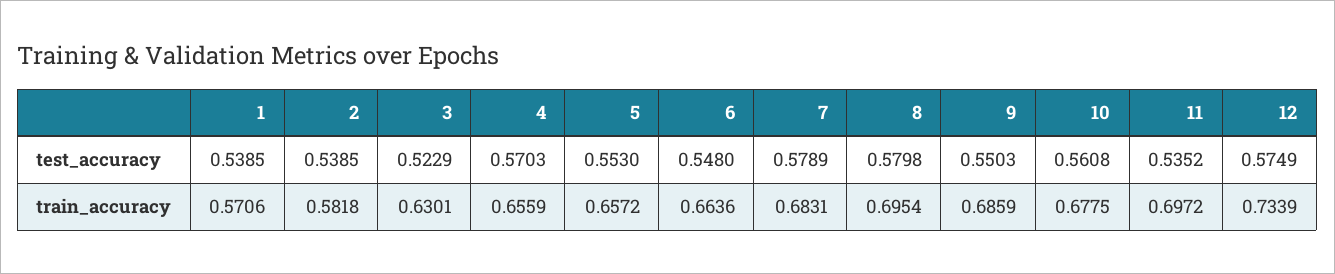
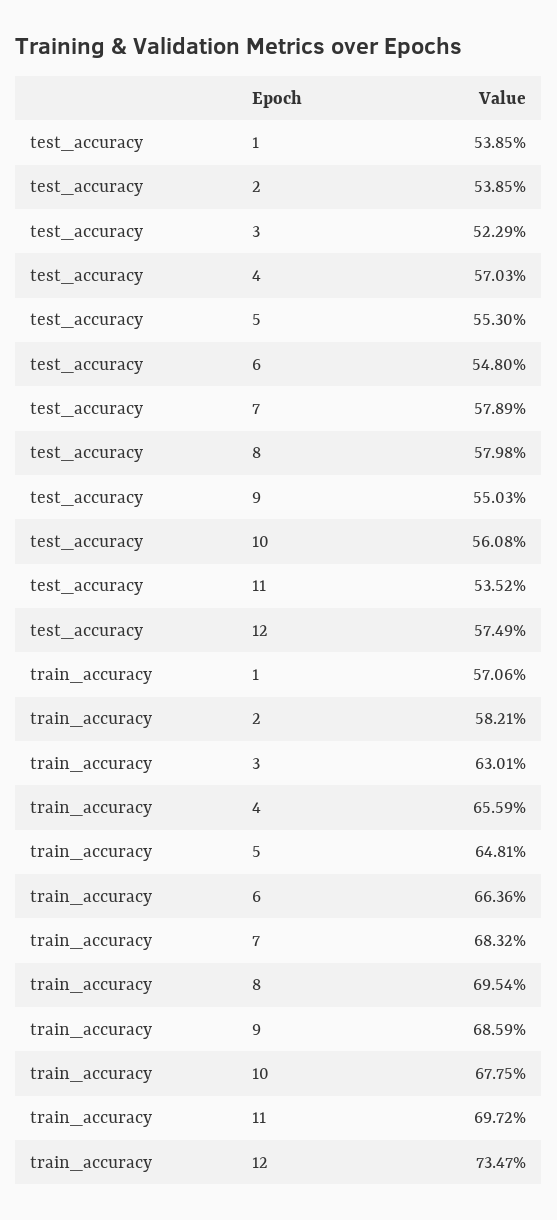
  {
    "1": {
      "test_accuracy": 0.5385,
      "train_accuracy": 0.5706
    },
    "2": {
      "test_accuracy": 0.5385,
-     "train_accuracy": 0.5818
+     "train_accuracy": 0.5821
    },
    "3": {
      "test_accuracy": 0.5229,
      "train_accuracy": 0.6301
    },
    "4": {
      "test_accuracy": 0.5703,
      "train_accuracy": 0.6559
    },
    "5": {
      "test_accuracy": 0.553,
-     "train_accuracy": 0.6572
+     "train_accuracy": 0.6481
    },
    "6": {
      "test_accuracy": 0.548,
      "train_accuracy": 0.6636
    },
    "7": {
      "test_accuracy": 0.5789,
-     "train_accuracy": 0.6831
+     "train_accuracy": 0.6832
    },
    "8": {
      "test_accuracy": 0.5798,
      "train_accuracy": 0.6954
    },
    "9": {
      "test_accuracy": 0.5503,
      "train_accuracy": 0.6859
    },
    "10": {
      "test_accuracy": 0.5608,
      "train_accuracy": 0.6775
    },
    "11": {
      "test_accuracy": 0.5352,
      "train_accuracy": 0.6972
    },
    "12": {
      "test_accuracy": 0.5749,
-     "train_accuracy": 0.7339
+     "train_accuracy": 0.7347
    }
  }

